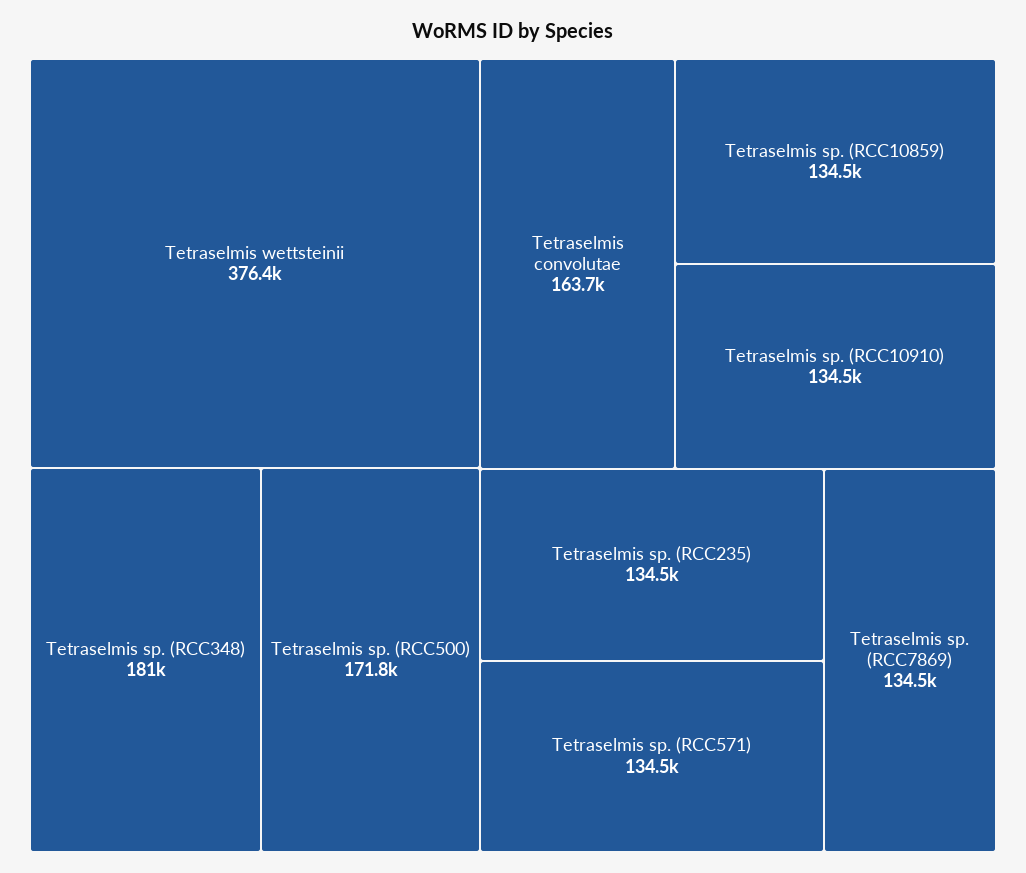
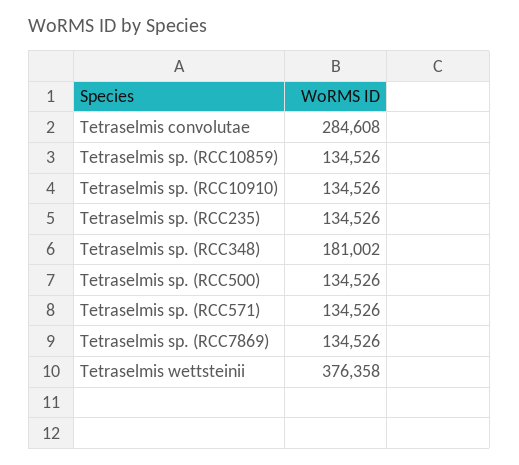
  {
    "Tetraselmis wettsteinii": 376358,
    "Tetraselmis sp. (RCC348)": 181002,
-   "Tetraselmis sp. (RCC500)": 171800,
+   "Tetraselmis sp. (RCC500)": 134526,
-   "Tetraselmis convolutae": 163700,
+   "Tetraselmis convolutae": 284608,
    "Tetraselmis sp. (RCC10859)": 134526,
    "Tetraselmis sp. (RCC10910)": 134526,
    "Tetraselmis sp. (RCC235)": 134526,
    "Tetraselmis sp. (RCC571)": 134526,
    "Tetraselmis sp. (RCC7869)": 134526
  }

